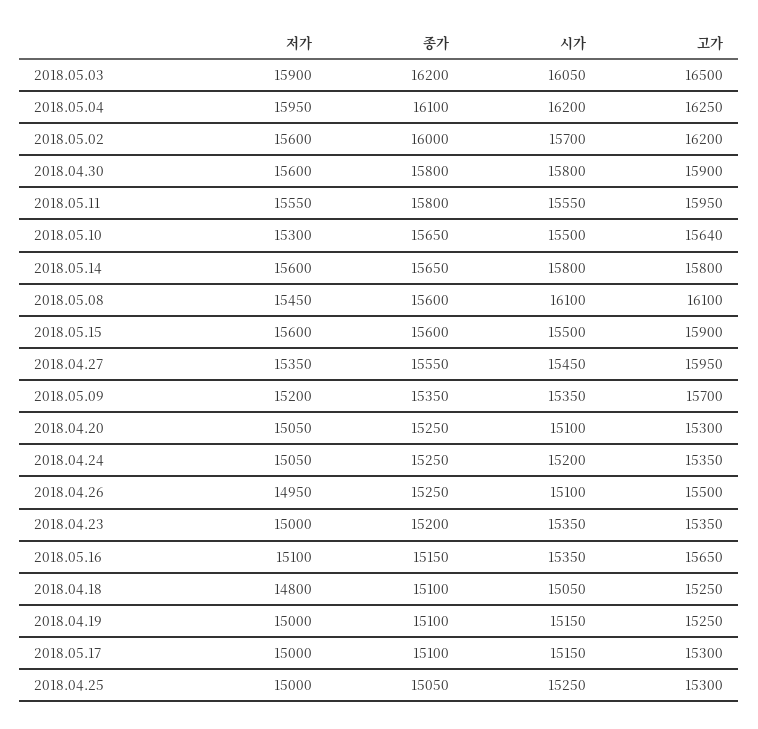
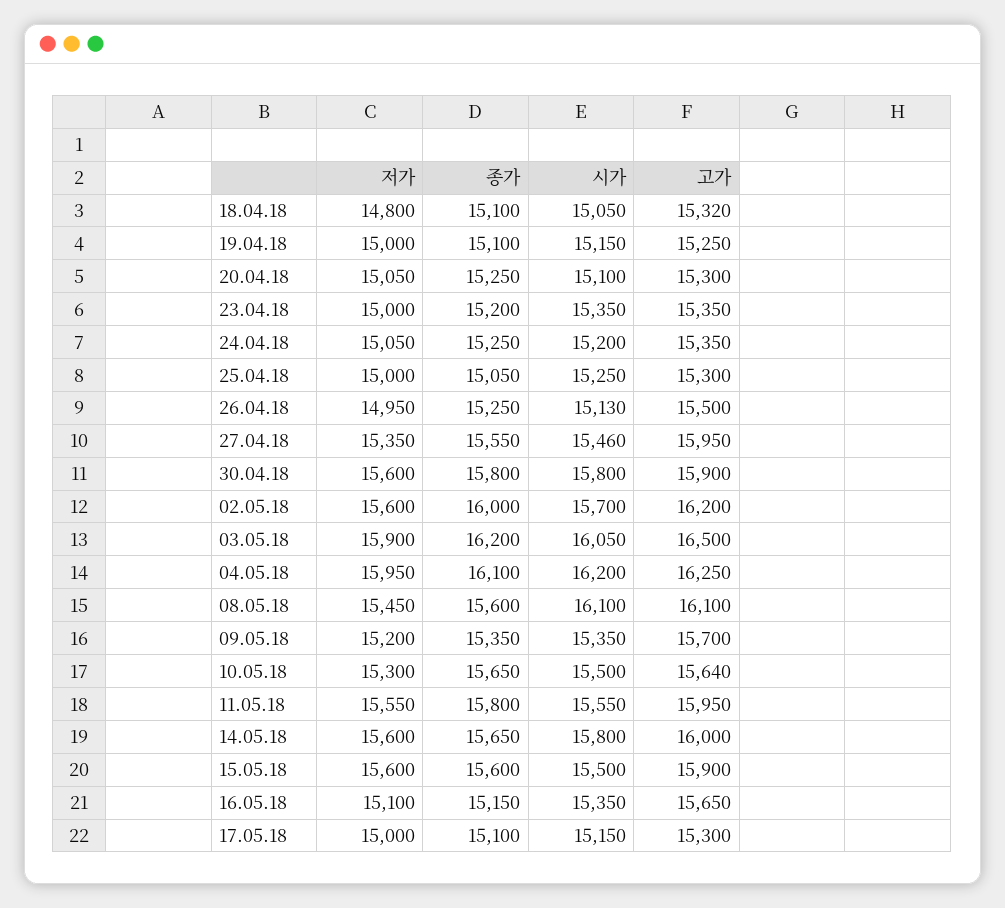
  {
    "저가": {
      "2018.05.03": 15900,
      "2018.05.04": 15950,
      "2018.05.02": 15600,
      "2018.04.30": 15600,
      "2018.05.11": 15550,
      "2018.05.10": 15300,
      "2018.05.14": 15600,
      "2018.05.08": 15450,
      "2018.05.15": 15600,
      "2018.04.27": 15350,
      "2018.05.09": 15200,
      "2018.04.20": 15050,
      "2018.04.24": 15050,
      "2018.04.26": 14950,
      "2018.04.23": 15000,
      "2018.05.16": 15100,
      "2018.04.18": 14800,
      "2018.04.19": 15000,
      "2018.05.17": 15000,
      "2018.04.25": 15000
    },
    "종가": {
      "2018.05.03": 16200,
      "2018.05.04": 16100,
      "2018.05.02": 16000,
      "2018.04.30": 15800,
      "2018.05.11": 15800,
      "2018.05.10": 15650,
      "2018.05.14": 15650,
      "2018.05.08": 15600,
      "2018.05.15": 15600,
      "2018.04.27": 15550,
      "2018.05.09": 15350,
      "2018.04.20": 15250,
      "2018.04.24": 15250,
      "2018.04.26": 15250,
      "2018.04.23": 15200,
      "2018.05.16": 15150,
      "2018.04.18": 15100,
      "2018.04.19": 15100,
      "2018.05.17": 15100,
      "2018.04.25": 15050
    },
    "시가": {
      "2018.05.03": 16050,
      "2018.05.04": 16200,
      "2018.05.02": 15700,
      "2018.04.30": 15800,
      "2018.05.11": 15550,
      "2018.05.10": 15500,
      "2018.05.14": 15800,
      "2018.05.08": 16100,
      "2018.05.15": 15500,
-     "2018.04.27": 15450,
+     "2018.04.27": 15460,
      "2018.05.09": 15350,
      "2018.04.20": 15100,
      "2018.04.24": 15200,
-     "2018.04.26": 15100,
+     "2018.04.26": 15130,
      "2018.04.23": 15350,
      "2018.05.16": 15350,
      "2018.04.18": 15050,
      "2018.04.19": 15150,
      "2018.05.17": 15150,
      "2018.04.25": 15250
    },
    "고가": {
      "2018.05.03": 16500,
      "2018.05.04": 16250,
      "2018.05.02": 16200,
      "2018.04.30": 15900,
      "2018.05.11": 15950,
      "2018.05.10": 15640,
-     "2018.05.14": 15800,
+     "2018.05.14": 16000,
      "2018.05.08": 16100,
      "2018.05.15": 15900,
      "2018.04.27": 15950,
      "2018.05.09": 15700,
      "2018.04.20": 15300,
      "2018.04.24": 15350,
      "2018.04.26": 15500,
      "2018.04.23": 15350,
      "2018.05.16": 15650,
-     "2018.04.18": 15250,
+     "2018.04.18": 15320,
      "2018.04.19": 15250,
      "2018.05.17": 15300,
      "2018.04.25": 15300
    }
  }

